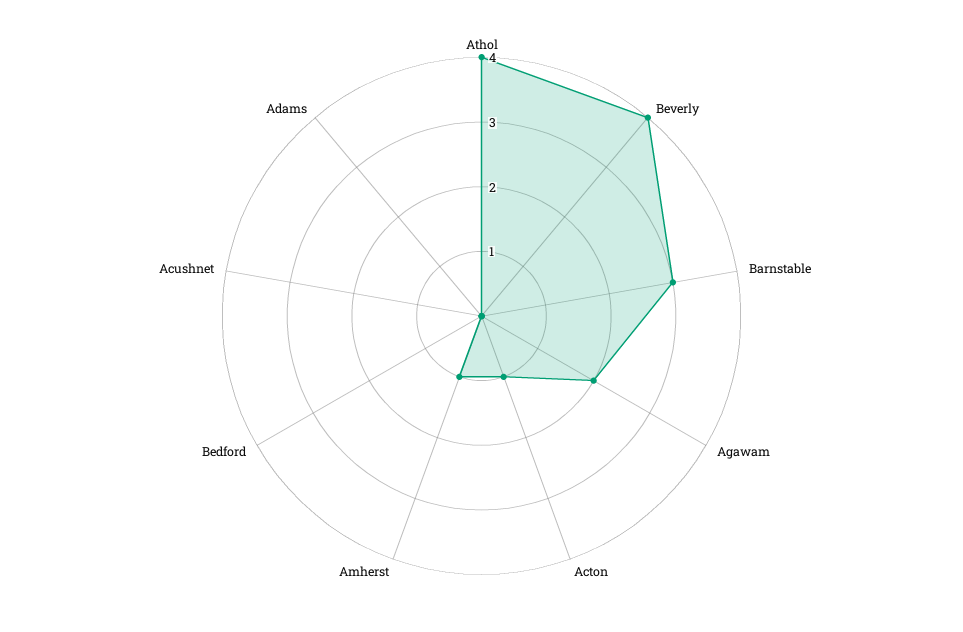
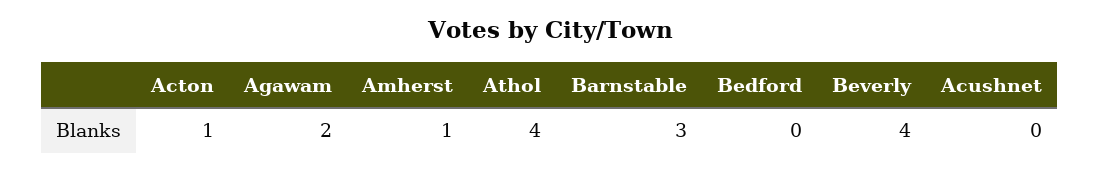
  {
    "Athol": 4,
    "Beverly": 4,
    "Barnstable": 3,
    "Agawam": 2,
    "Acton": 1,
    "Amherst": 1,
    "Bedford": 0,
-   "Acushnet": 0,
+   "Acushnet": 0
-   "Adams": 0
  }

